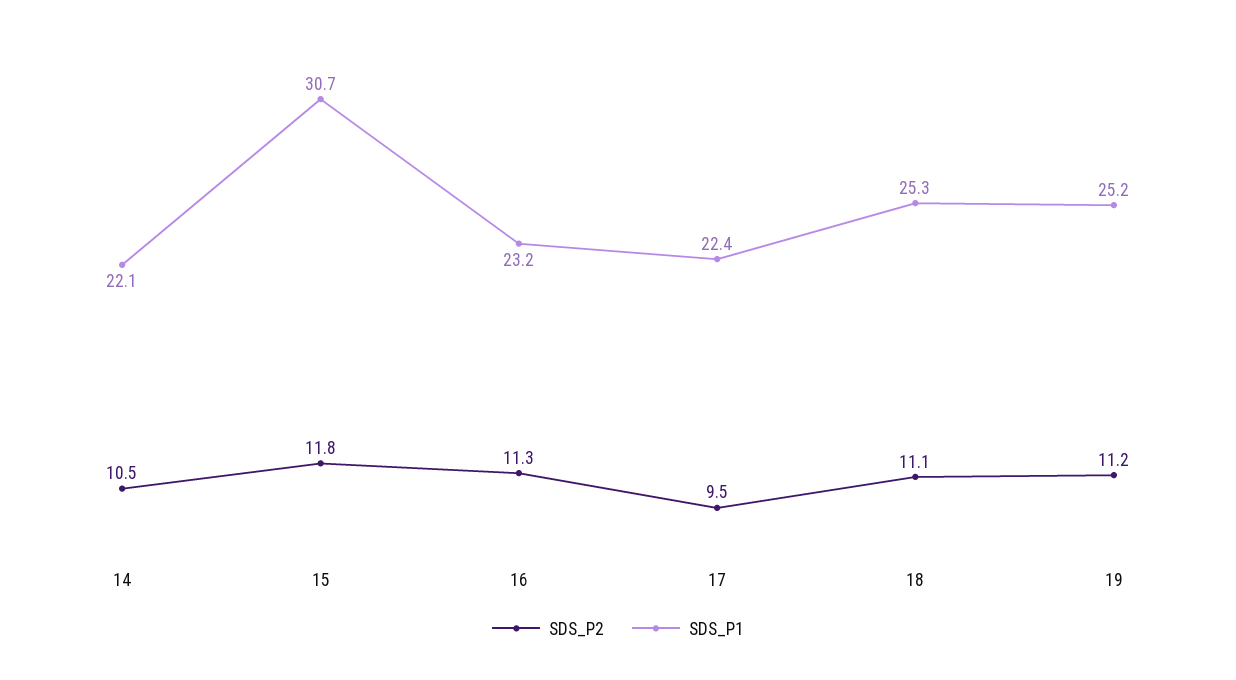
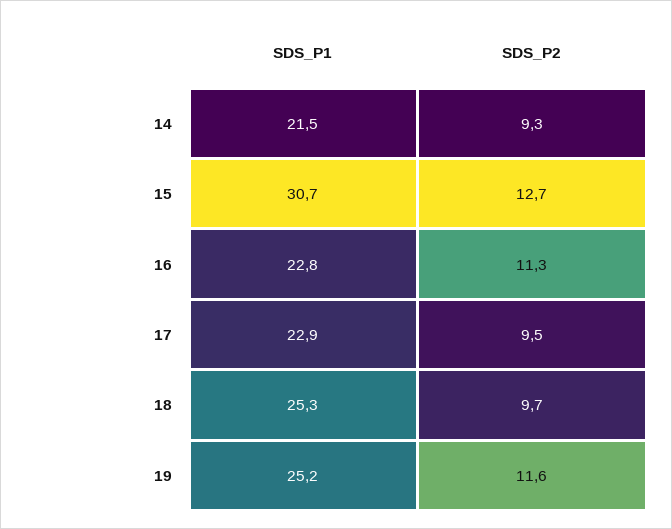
  {
    "SDS_P2": {
-     "14": 10.5,
+     "14": 9.3,
-     "15": 11.8,
+     "15": 12.7,
      "16": 11.3,
      "17": 9.5,
-     "18": 11.1,
+     "18": 9.7,
-     "19": 11.2
+     "19": 11.6
    },
    "SDS_P1": {
-     "14": 22.1,
+     "14": 21.5,
      "15": 30.7,
-     "16": 23.2,
+     "16": 22.8,
-     "17": 22.4,
+     "17": 22.9,
      "18": 25.3,
      "19": 25.2
    }
  }

